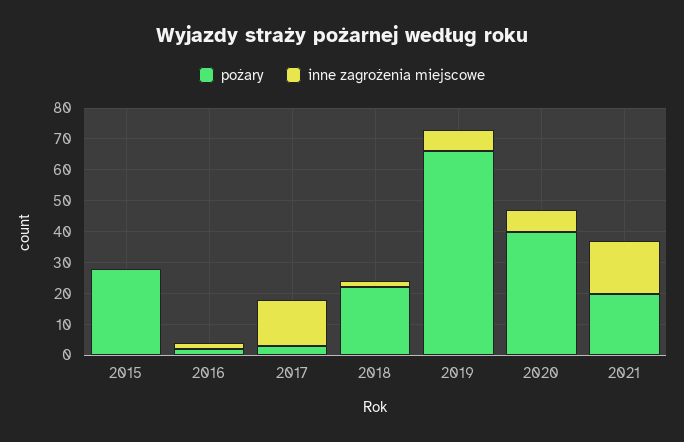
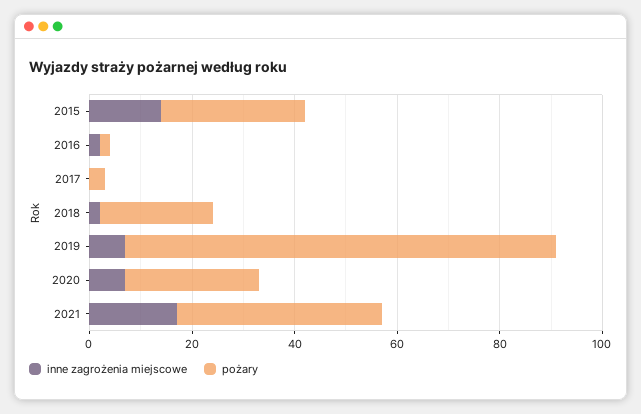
  {
    "pożary": {
      "2015": 30,
      "2016": 0,
      "2017": 5,
      "2018": 20,
-     "2019": 65,
+     "2019": 85,
-     "2020": 40,
+     "2020": 25,
-     "2021": 20
+     "2021": 40
    },
    "inne zagrożenia miejscowe": {
-     "2015": 0,
+     "2015": 15,
      "2016": 0,
-     "2017": 15,
+     "2017": 0,
      "2018": 0,
      "2019": 5,
      "2020": 5,
      "2021": 15
    }
  }

